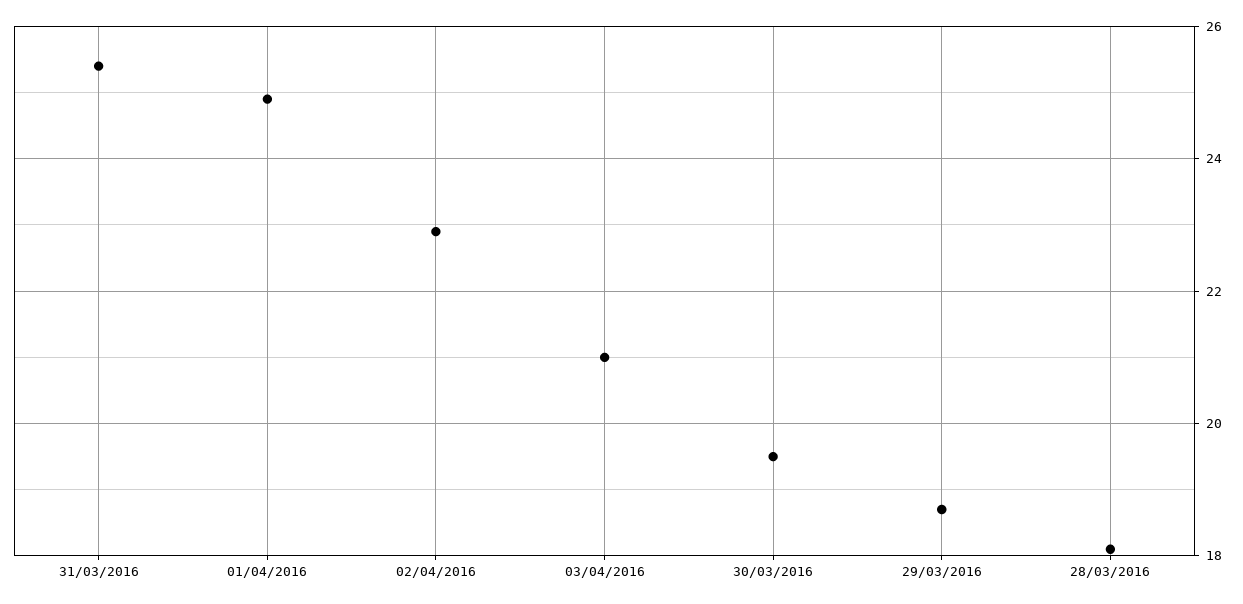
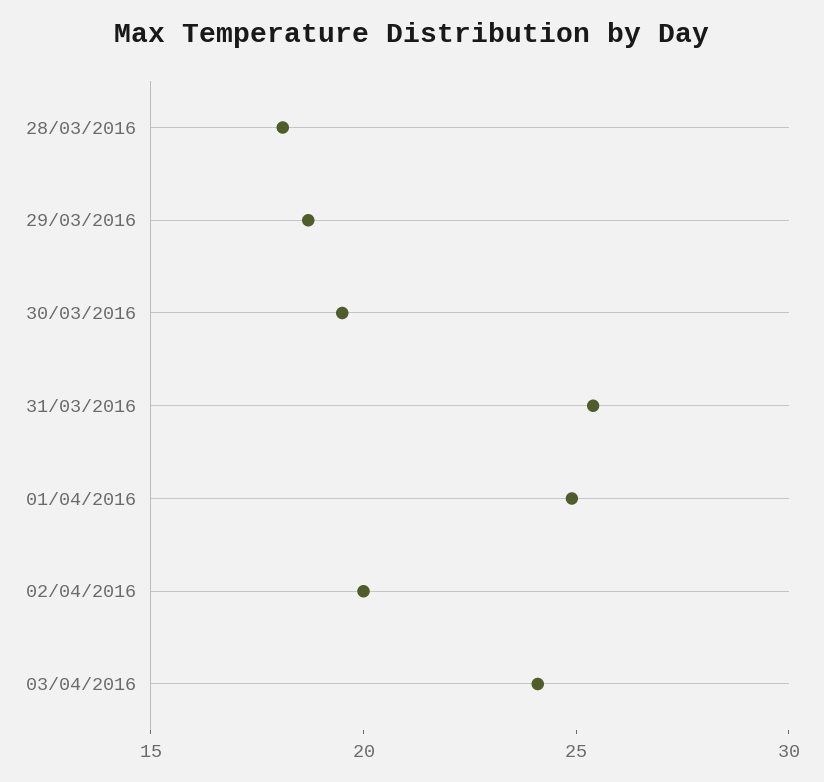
  {
    "31/03/2016": 25.5,
    "01/04/2016": 25,
-   "02/04/2016": 23,
+   "02/04/2016": 20,
-   "03/04/2016": 21,
+   "03/04/2016": 24,
    "30/03/2016": 19.5,
    "29/03/2016": 18.5,
    "28/03/2016": 18
  }

